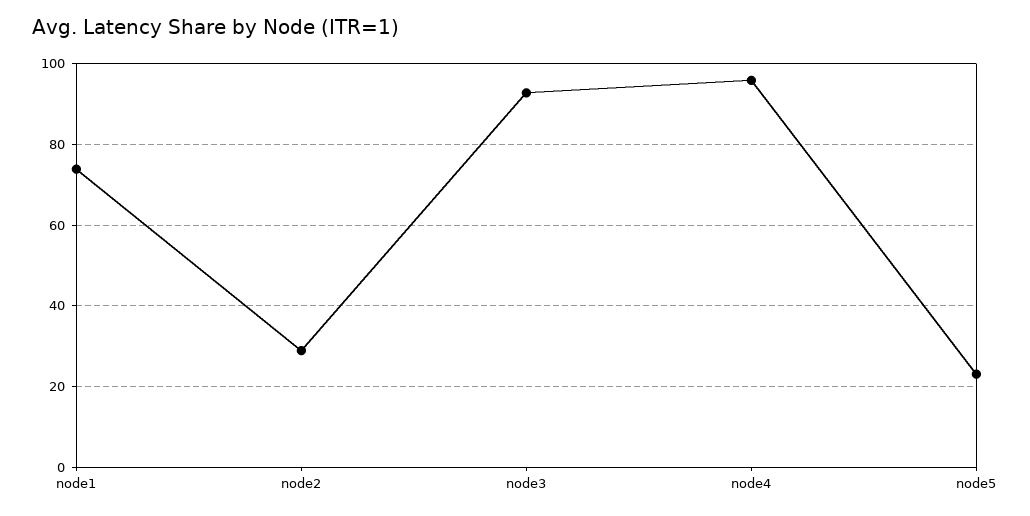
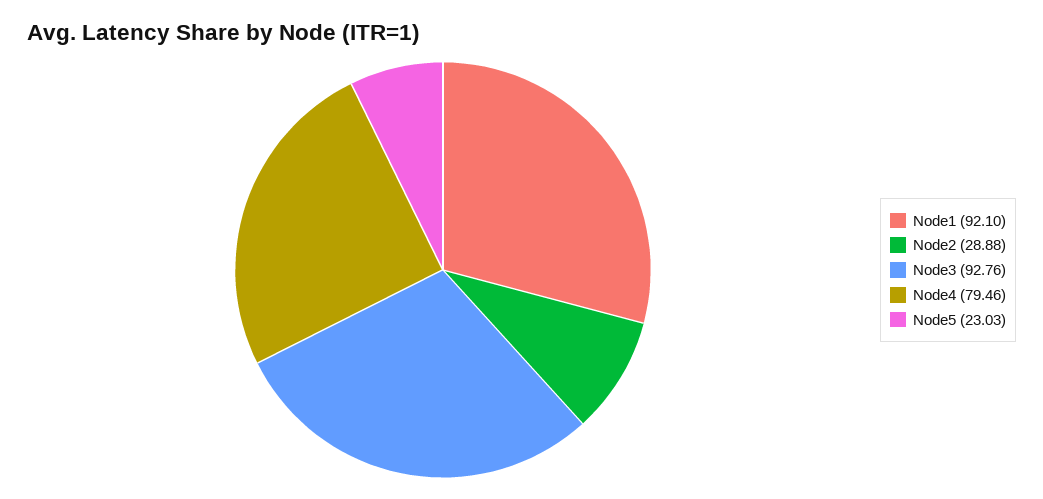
  {
-   "node1": 74,
+   "node1": 92.1,
    "node2": 28.88,
    "node3": 92.76,
-   "node4": 96,
+   "node4": 79.46,
    "node5": 23.03
  }

